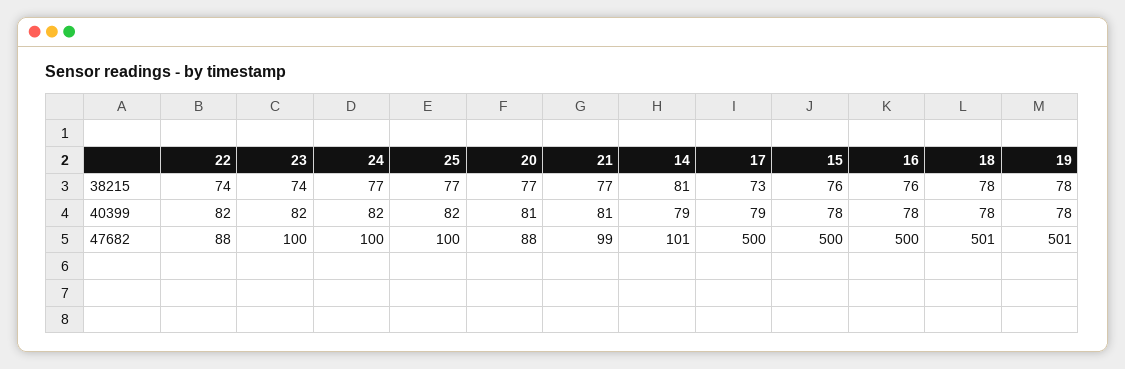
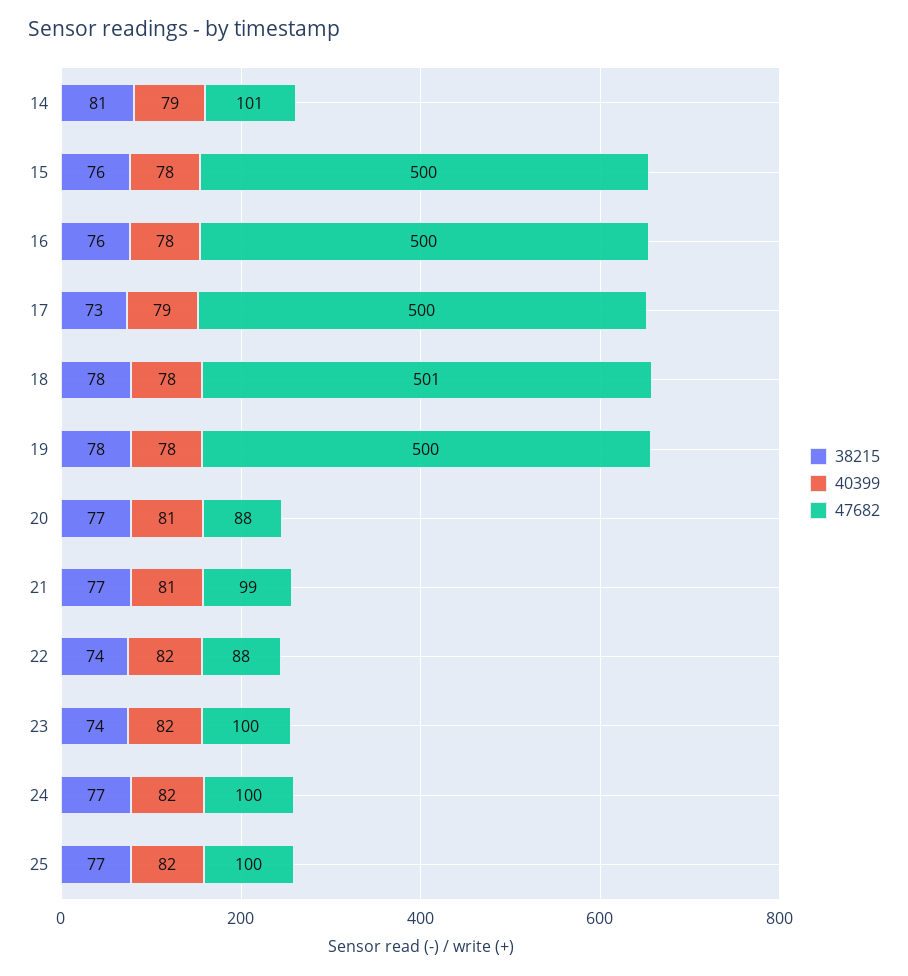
  {
    "38215": {
      "22": 74,
      "23": 74,
      "24": 77,
      "25": 77,
      "20": 77,
      "21": 77,
      "14": 81,
      "17": 73,
      "15": 76,
      "16": 76,
      "18": 78,
      "19": 78
    },
    "40399": {
      "22": 82,
      "23": 82,
      "24": 82,
      "25": 82,
      "20": 81,
      "21": 81,
      "14": 79,
      "17": 79,
      "15": 78,
      "16": 78,
      "18": 78,
      "19": 78
    },
    "47682": {
      "22": 88,
      "23": 100,
      "24": 100,
      "25": 100,
      "20": 88,
      "21": 99,
      "14": 101,
      "17": 500,
      "15": 500,
      "16": 500,
      "18": 501,
-     "19": 501
+     "19": 500
    }
  }

